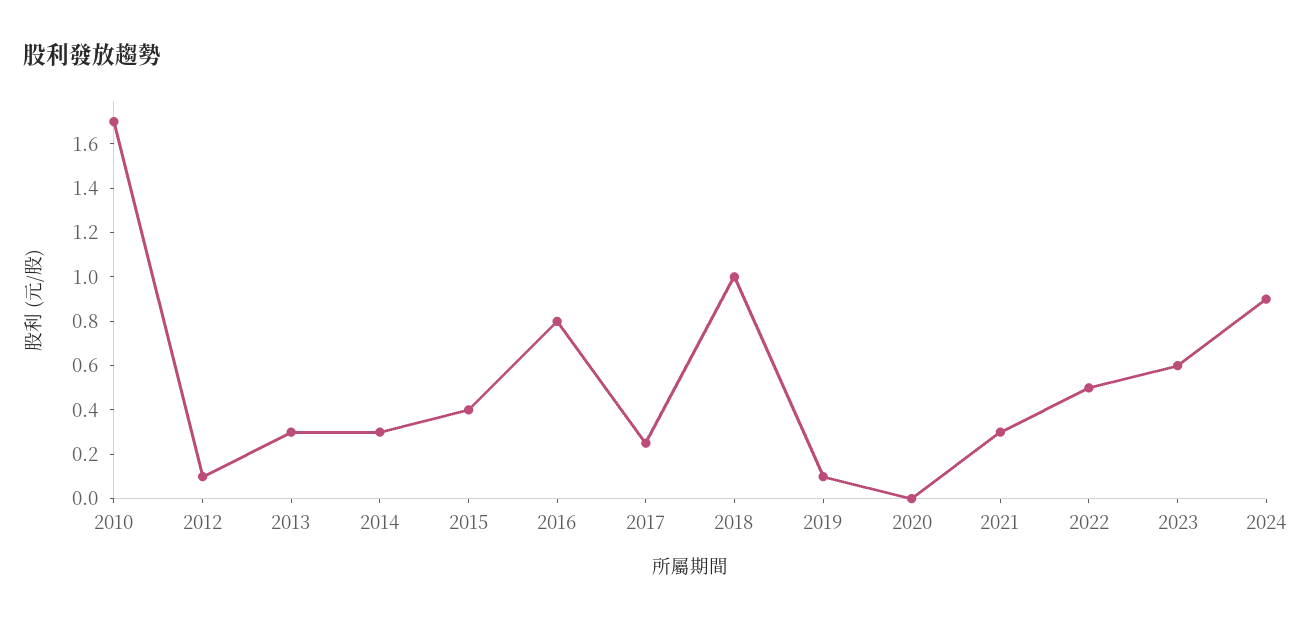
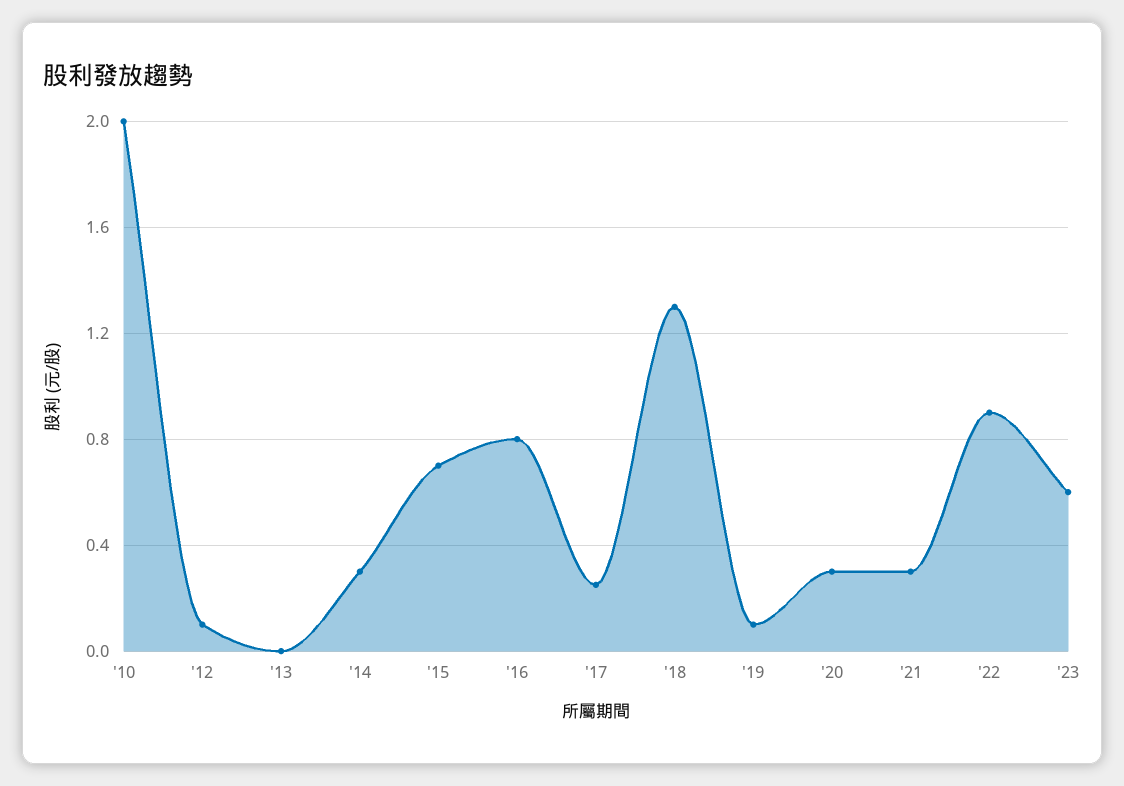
  {
-   "2010": 1.7,
+   "2010": 2,
    "2012": 0.1,
-   "2013": 0.3,
+   "2013": 0,
    "2014": 0.3,
-   "2015": 0.4,
+   "2015": 0.7,
    "2016": 0.8,
    "2017": 0.25,
-   "2018": 1,
+   "2018": 1.3,
    "2019": 0.1,
-   "2020": 0,
+   "2020": 0.3,
    "2021": 0.3,
-   "2022": 0.5,
+   "2022": 0.9,
-   "2023": 0.6,
+   "2023": 0.6
-   "2024": 0.9
  }

